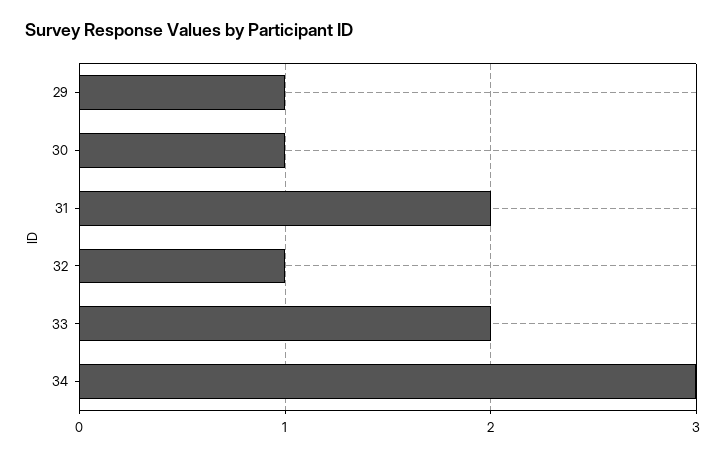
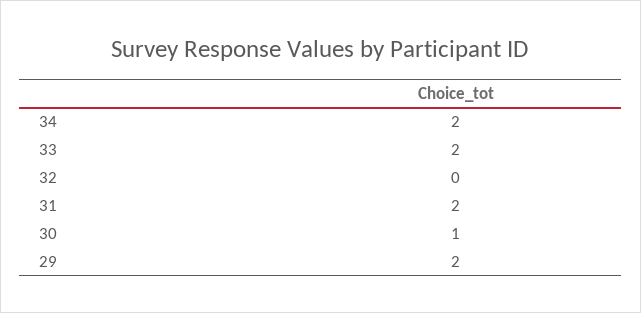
  {
-   "29": 1,
+   "29": 2,
    "30": 1,
    "31": 2,
-   "32": 1,
+   "32": 0,
    "33": 2,
-   "34": 3
+   "34": 2
  }

